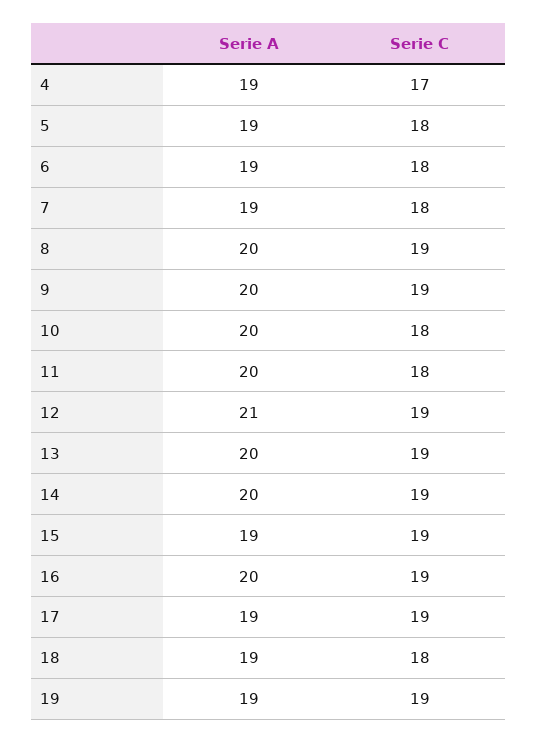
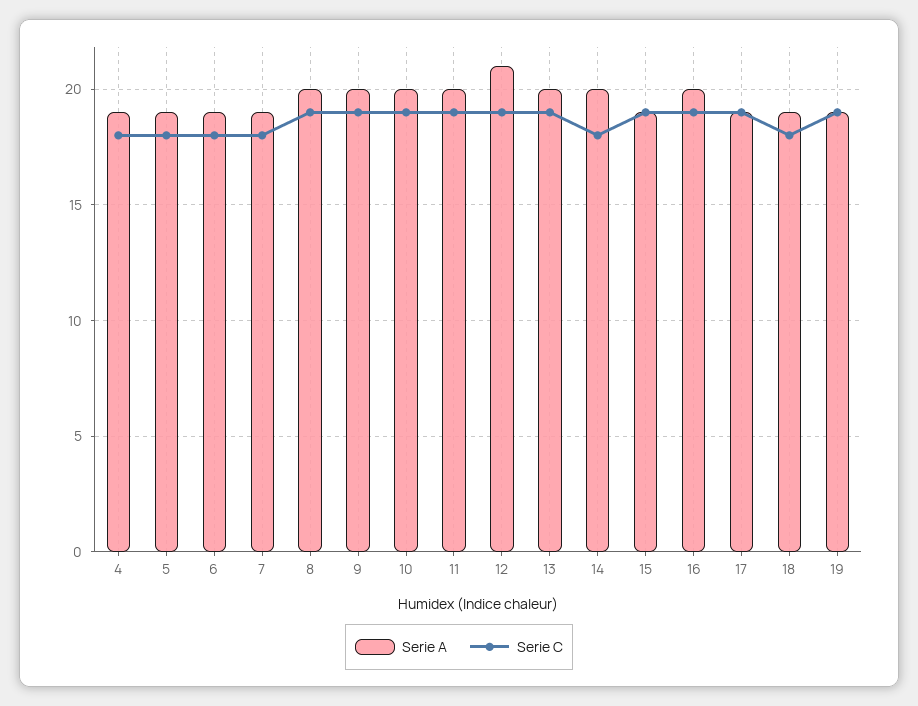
  {
    "Serie A": {
      "4": 19,
      "5": 19,
      "6": 19,
      "7": 19,
      "8": 20,
      "9": 20,
      "10": 20,
      "11": 20,
      "12": 21,
      "13": 20,
      "14": 20,
      "15": 19,
      "16": 20,
      "17": 19,
      "18": 19,
      "19": 19
    },
    "Serie C": {
-     "4": 17,
+     "4": 18,
      "5": 18,
      "6": 18,
      "7": 18,
      "8": 19,
      "9": 19,
-     "10": 18,
+     "10": 19,
-     "11": 18,
+     "11": 19,
      "12": 19,
      "13": 19,
-     "14": 19,
+     "14": 18,
      "15": 19,
      "16": 19,
      "17": 19,
      "18": 18,
      "19": 19
    }
  }

